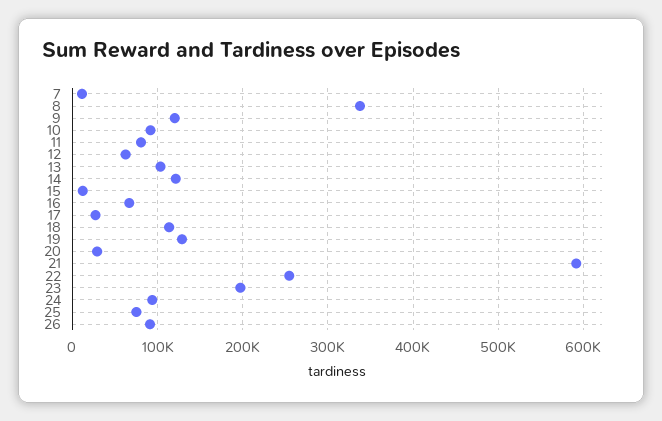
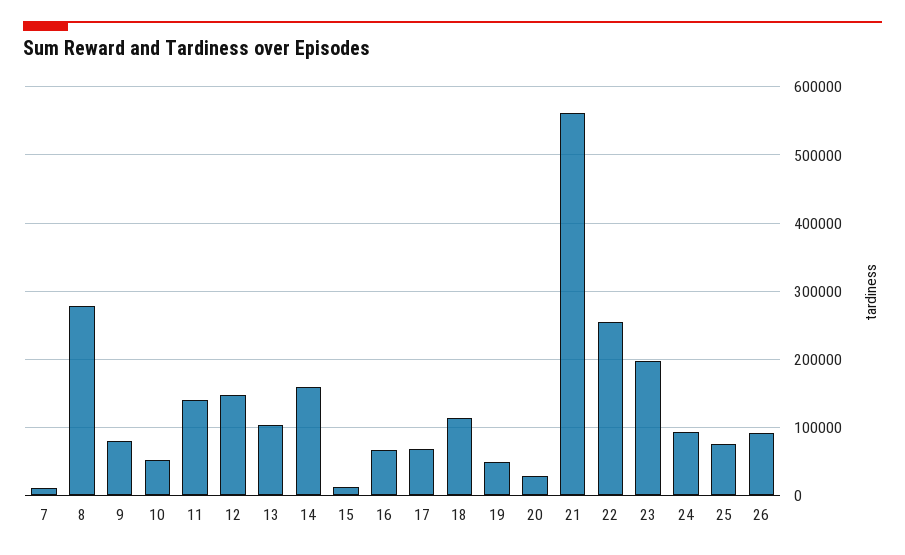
  {
    "7": 10000,
-   "8": 340000,
+   "8": 280000,
-   "9": 120000,
+   "9": 80000,
-   "10": 90000,
+   "10": 50000,
-   "11": 80000,
+   "11": 140000,
-   "12": 60000,
+   "12": 150000,
    "13": 100000,
-   "14": 120000,
+   "14": 160000,
    "15": 10000,
    "16": 70000,
-   "17": 30000,
+   "17": 70000,
    "18": 110000,
-   "19": 130000,
+   "19": 50000,
    "20": 30000,
-   "21": 590000,
+   "21": 560000,
    "22": 250000,
    "23": 200000,
    "24": 90000,
    "25": 80000,
    "26": 90000
  }

